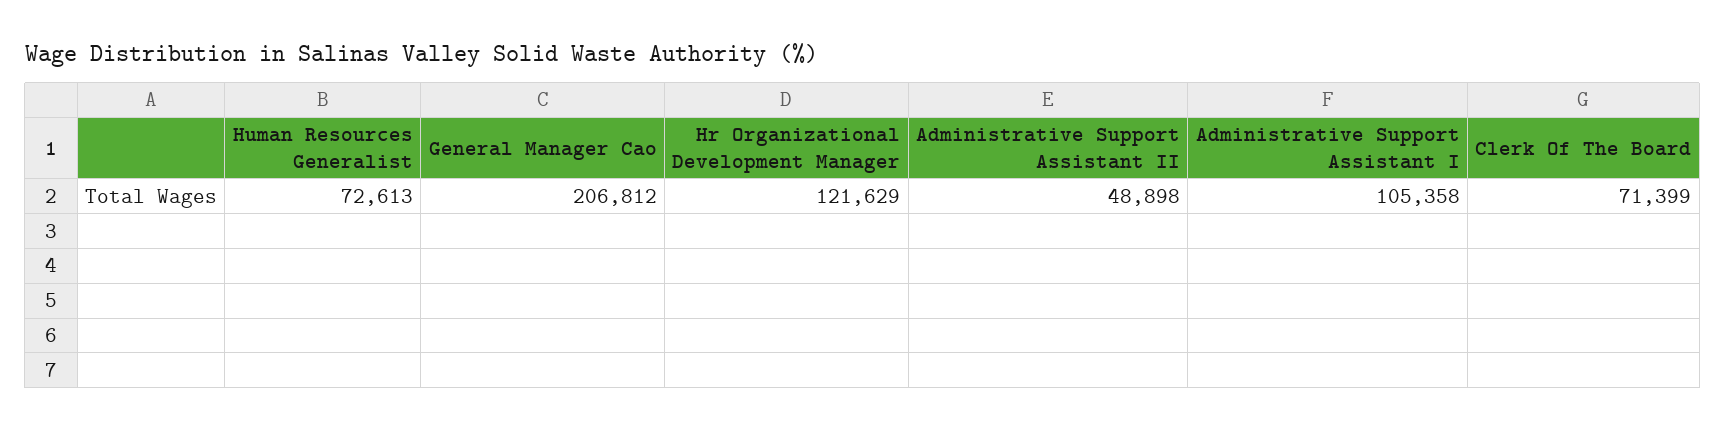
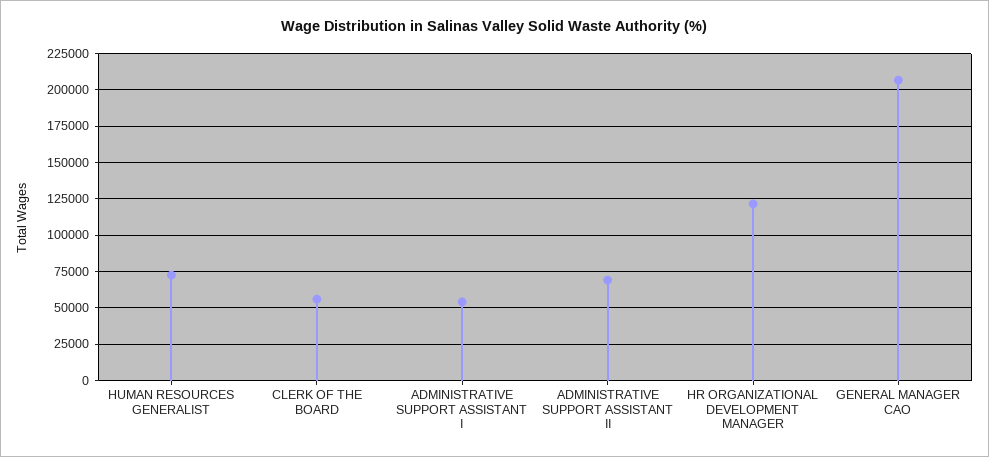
  {
    "Human Resources Generalist": 72613,
    "General Manager Cao": 206812,
    "Hr Organizational Development Manager": 121629,
-   "Administrative Support Assistant II": 48898,
+   "Administrative Support Assistant II": 70000,
-   "Administrative Support Assistant I": 105358,
+   "Administrative Support Assistant I": 55000,
-   "Clerk Of The Board": 71399
+   "Clerk Of The Board": 55000
  }

